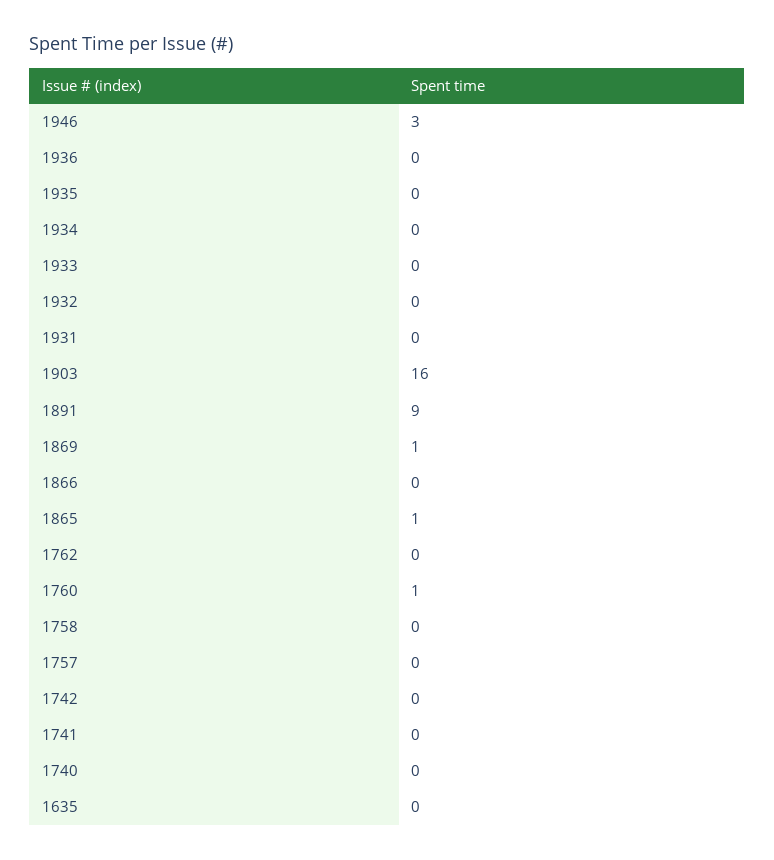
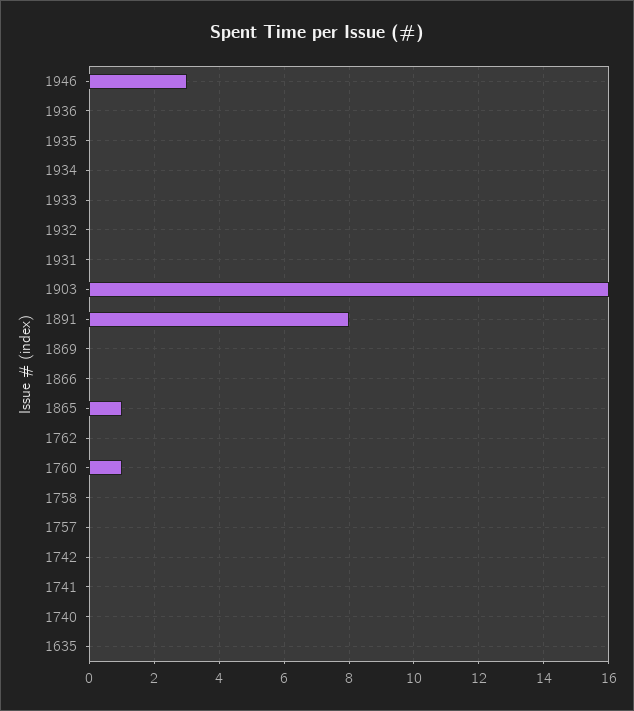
  {
    "1946": 3,
    "1936": 0,
    "1935": 0,
    "1934": 0,
    "1933": 0,
    "1932": 0,
    "1931": 0,
    "1903": 16,
-   "1891": 9,
+   "1891": 8,
-   "1869": 1,
+   "1869": 0,
    "1866": 0,
    "1865": 1,
    "1762": 0,
    "1760": 1,
    "1758": 0,
    "1757": 0,
    "1742": 0,
    "1741": 0,
    "1740": 0,
    "1635": 0
  }

